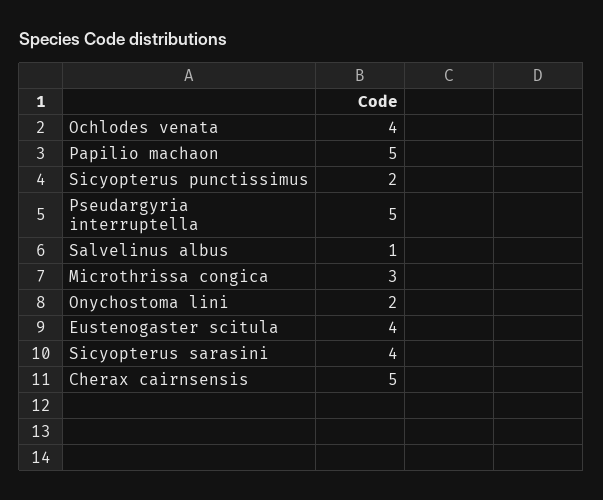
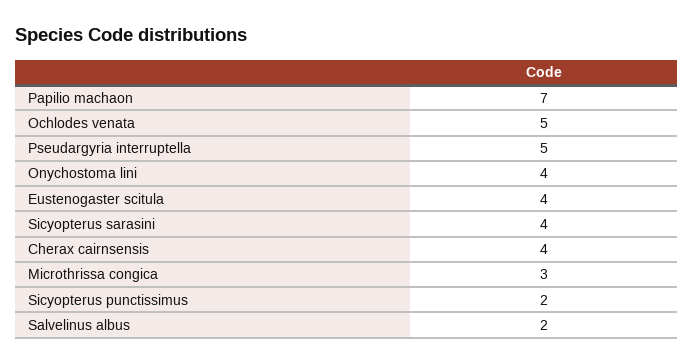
  {
-   "Ochlodes venata": 4,
+   "Ochlodes venata": 5,
-   "Papilio machaon": 5,
+   "Papilio machaon": 7,
    "Sicyopterus punctissimus": 2,
    "Pseudargyria interruptella": 5,
-   "Salvelinus albus": 1,
+   "Salvelinus albus": 2,
    "Microthrissa congica": 3,
-   "Onychostoma lini": 2,
+   "Onychostoma lini": 4,
    "Eustenogaster scitula": 4,
    "Sicyopterus sarasini": 4,
-   "Cherax cairnsensis": 5
+   "Cherax cairnsensis": 4
  }

